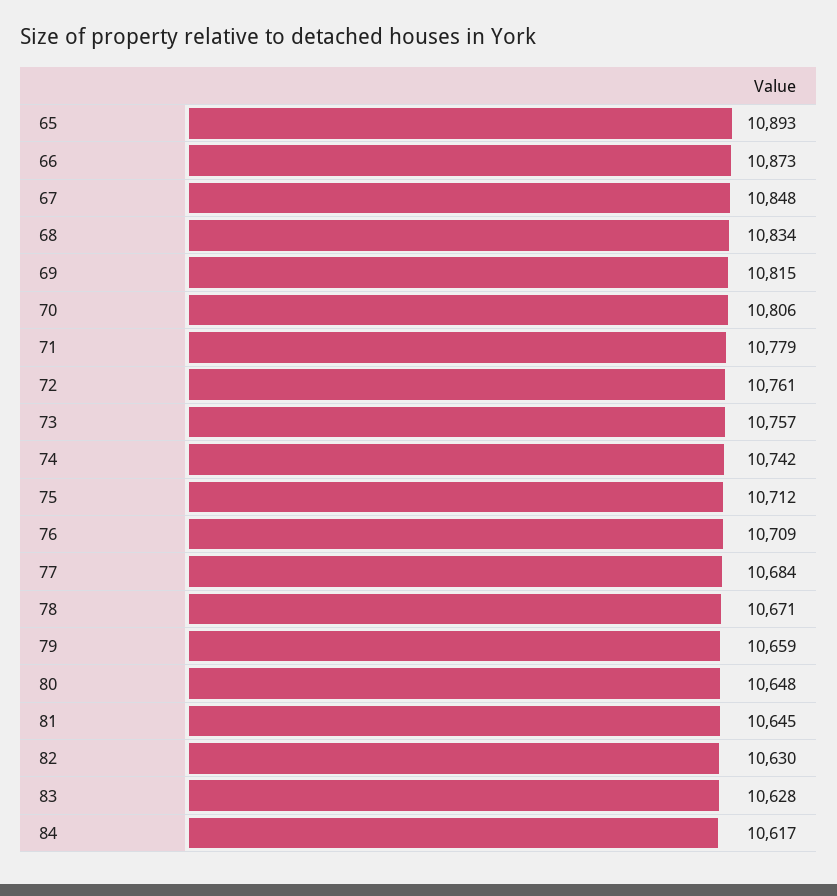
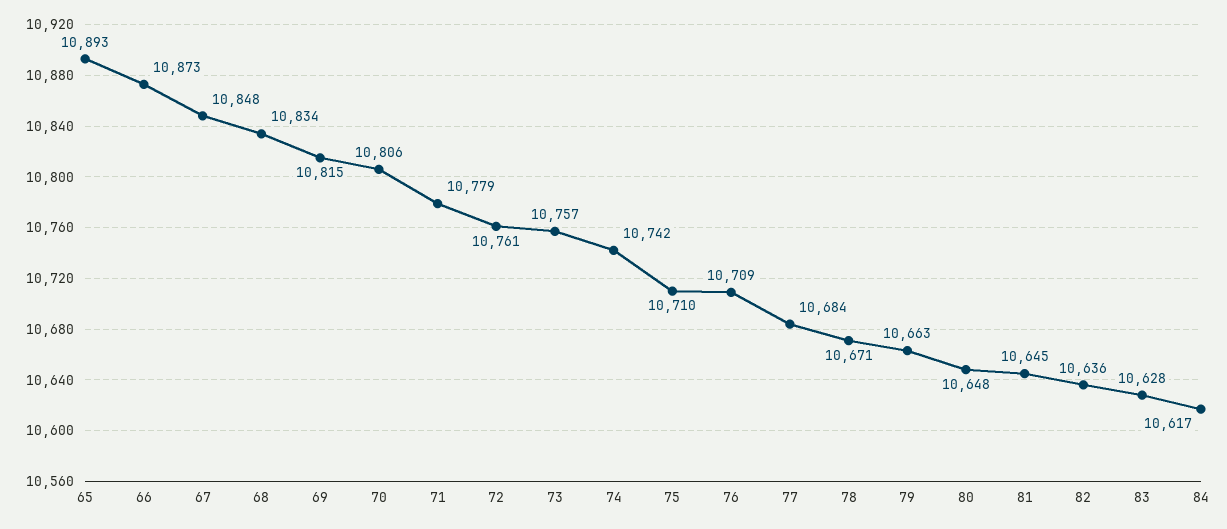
  {
    "65": 10893,
    "66": 10873,
    "67": 10848,
    "68": 10834,
    "69": 10815,
    "70": 10806,
    "71": 10779,
    "72": 10761,
    "73": 10757,
    "74": 10742,
-   "75": 10712,
+   "75": 10710,
    "76": 10709,
    "77": 10684,
    "78": 10671,
-   "79": 10659,
+   "79": 10663,
    "80": 10648,
    "81": 10645,
-   "82": 10630,
+   "82": 10636,
    "83": 10628,
    "84": 10617
  }

